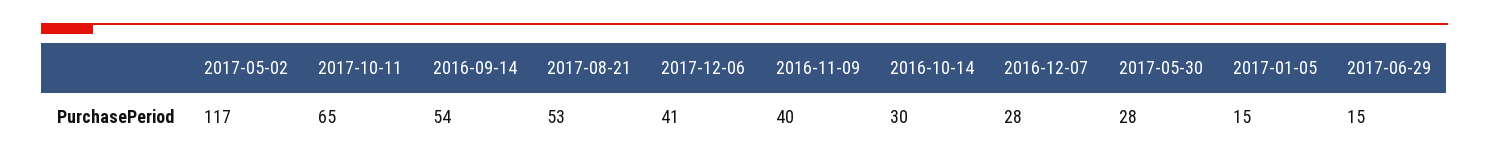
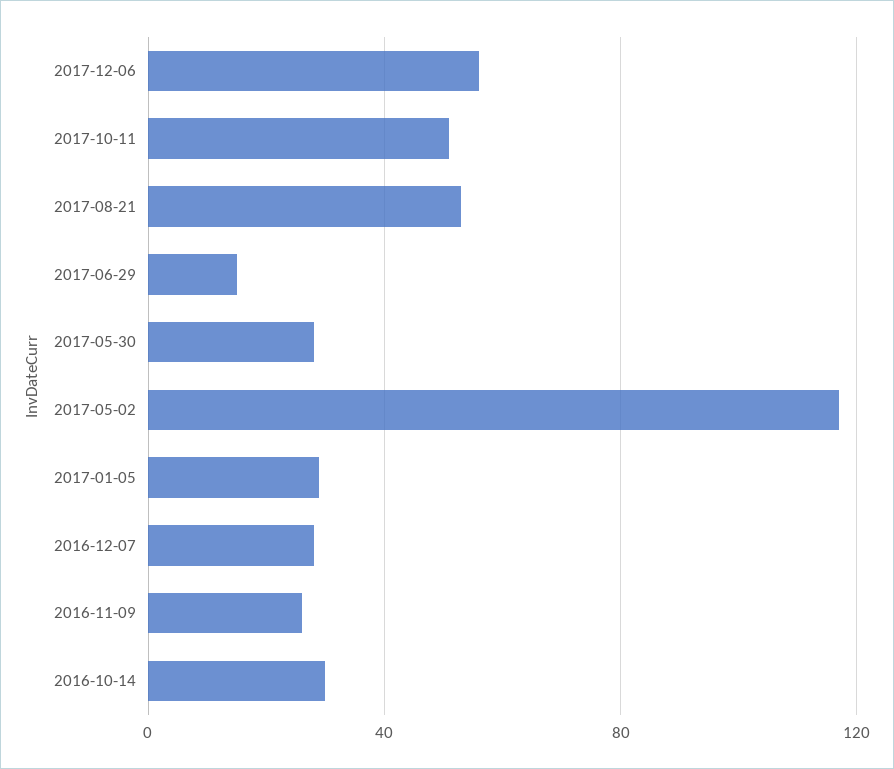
  {
    "2017-05-02": 117,
-   "2017-10-11": 65,
+   "2017-10-11": 50,
-   "2016-09-14": 54,
    "2017-08-21": 53,
-   "2017-12-06": 41,
+   "2017-12-06": 55,
-   "2016-11-09": 40,
+   "2016-11-09": 25,
    "2016-10-14": 30,
    "2016-12-07": 28,
    "2017-05-30": 28,
-   "2017-01-05": 15,
+   "2017-01-05": 30,
    "2017-06-29": 15
  }

